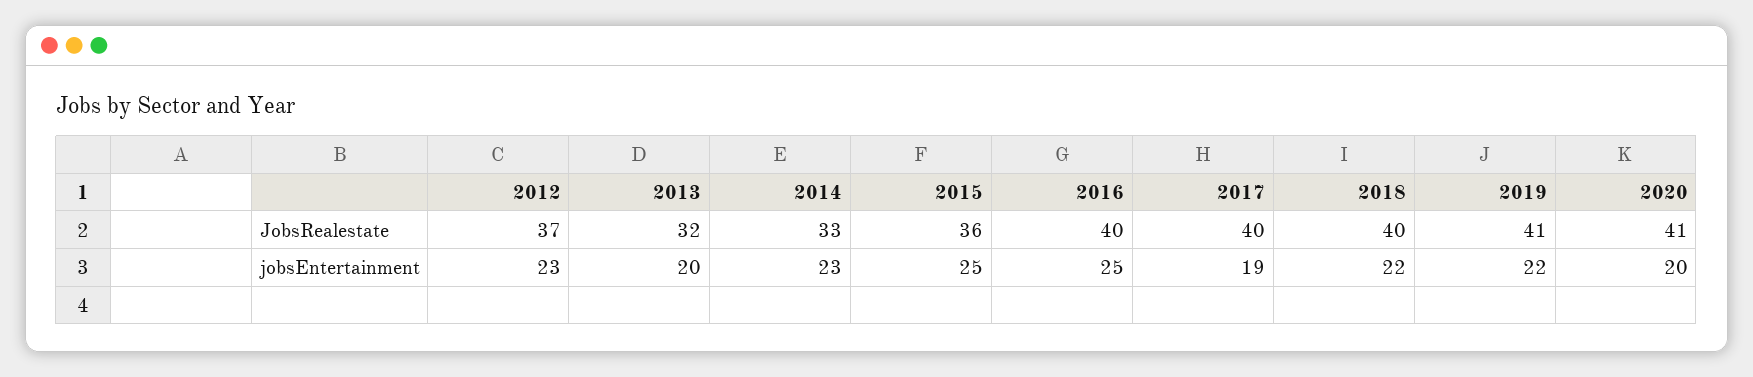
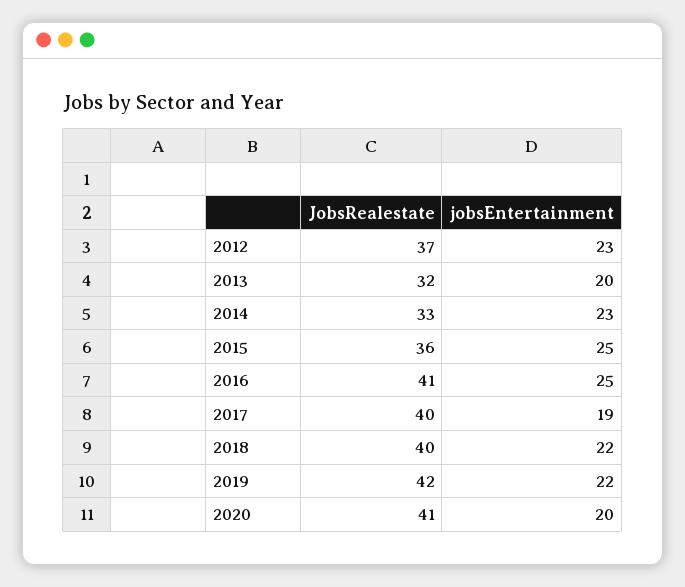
  {
    "2012": {
      "JobsRealestate": 37,
      "jobsEntertainment": 23
    },
    "2013": {
      "JobsRealestate": 32,
      "jobsEntertainment": 20
    },
    "2014": {
      "JobsRealestate": 33,
      "jobsEntertainment": 23
    },
    "2015": {
      "JobsRealestate": 36,
      "jobsEntertainment": 25
    },
    "2016": {
-     "JobsRealestate": 40,
+     "JobsRealestate": 41,
      "jobsEntertainment": 25
    },
    "2017": {
      "JobsRealestate": 40,
      "jobsEntertainment": 19
    },
    "2018": {
      "JobsRealestate": 40,
      "jobsEntertainment": 22
    },
    "2019": {
-     "JobsRealestate": 41,
+     "JobsRealestate": 42,
      "jobsEntertainment": 22
    },
    "2020": {
      "JobsRealestate": 41,
      "jobsEntertainment": 20
    }
  }

